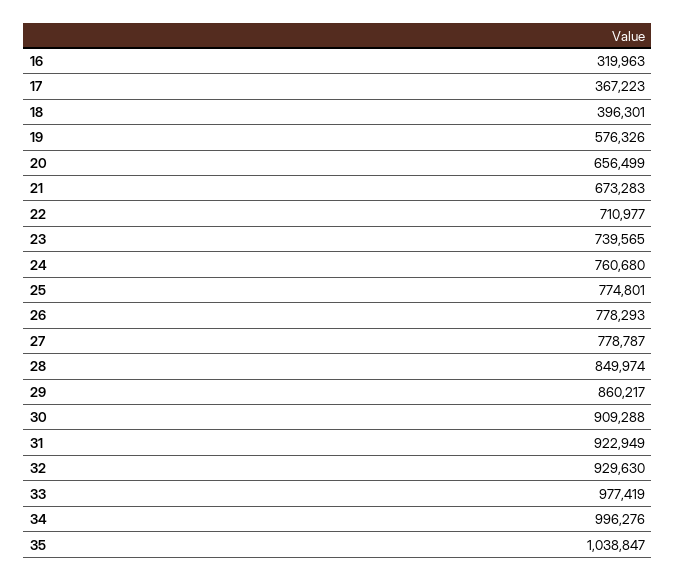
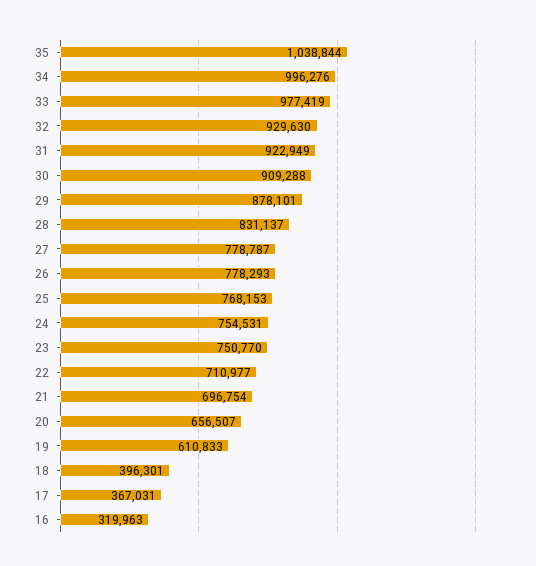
  {
    "16": 319963,
-   "17": 367223,
+   "17": 367031,
    "18": 396301,
-   "19": 576326,
+   "19": 610833,
-   "20": 656499,
+   "20": 656507,
-   "21": 673283,
+   "21": 696754,
    "22": 710977,
-   "23": 739565,
+   "23": 750770,
-   "24": 760680,
+   "24": 754531,
-   "25": 774801,
+   "25": 768153,
    "26": 778293,
    "27": 778787,
-   "28": 849974,
+   "28": 831137,
-   "29": 860217,
+   "29": 878101,
    "30": 909288,
    "31": 922949,
    "32": 929630,
    "33": 977419,
    "34": 996276,
-   "35": 1038847
+   "35": 1038844
  }

